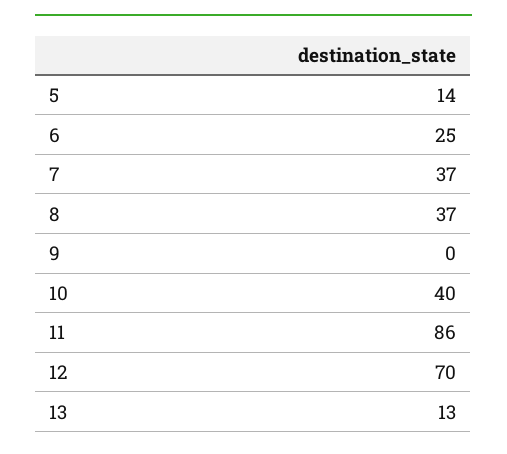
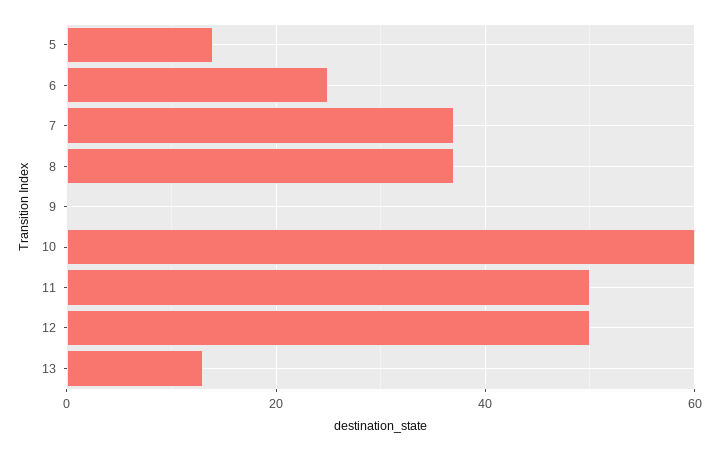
  {
    "5": 14,
    "6": 25,
    "7": 37,
    "8": 37,
    "9": 0,
-   "10": 40,
+   "10": 60,
-   "11": 86,
+   "11": 50,
-   "12": 70,
+   "12": 50,
    "13": 13
  }

